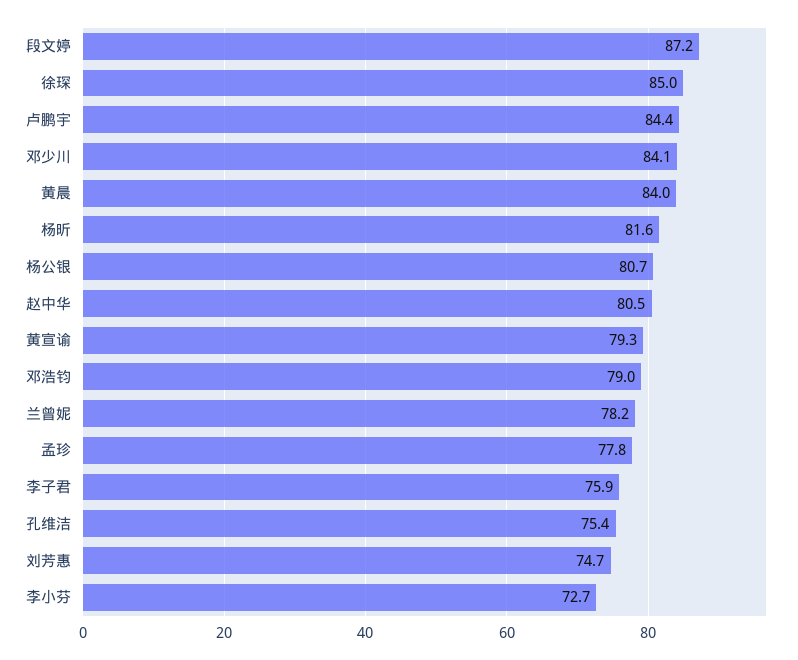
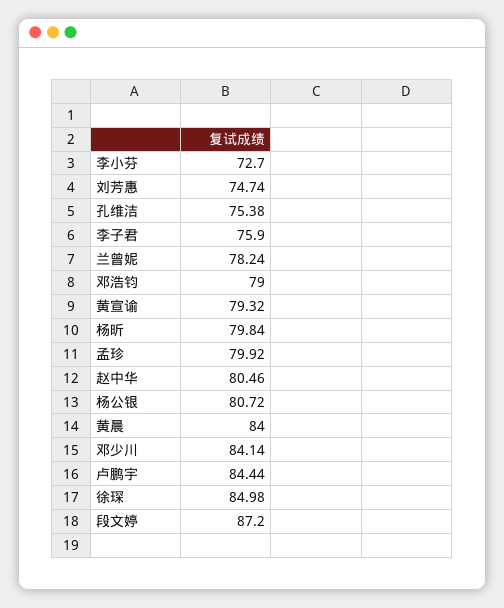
  {
    "段文婷": 87.2,
    "徐琛": 84.98,
    "卢鹏宇": 84.44,
    "邓少川": 84.14,
    "黄晨": 84,
-   "杨昕": 81.6,
+   "杨昕": 79.84,
    "杨公银": 80.72,
    "赵中华": 80.46,
    "黄宣谕": 79.32,
    "邓浩钧": 79,
    "兰曾妮": 78.24,
-   "孟珍": 77.8,
+   "孟珍": 79.92,
    "李子君": 75.9,
    "孔维洁": 75.38,
    "刘芳惠": 74.74,
    "李小芬": 72.7
  }

